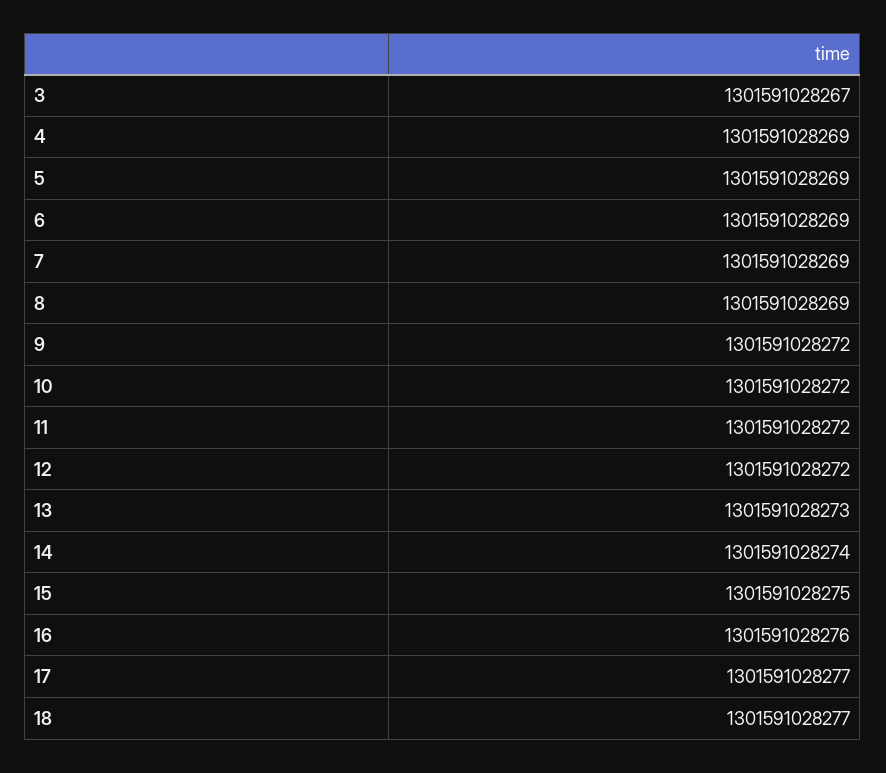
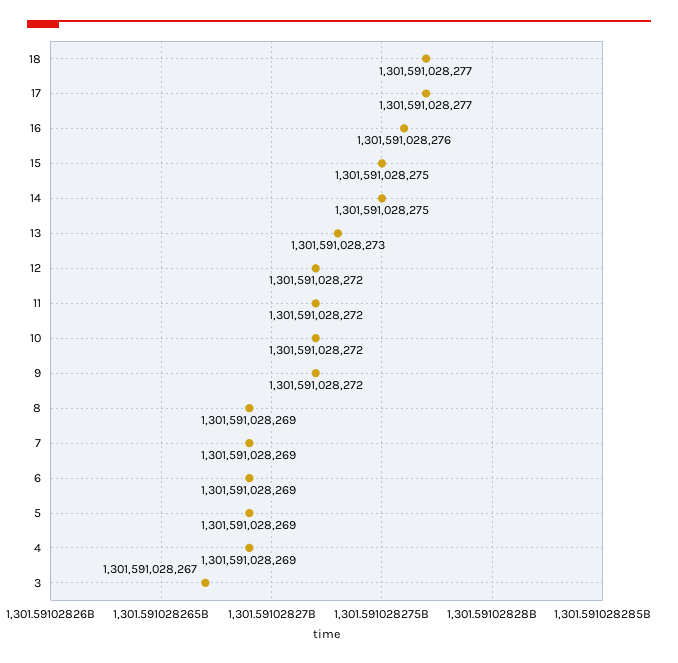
  {
    "3": 1301591028267,
    "4": 1301591028269,
    "5": 1301591028269,
    "6": 1301591028269,
    "7": 1301591028269,
    "8": 1301591028269,
    "9": 1301591028272,
    "10": 1301591028272,
    "11": 1301591028272,
    "12": 1301591028272,
    "13": 1301591028273,
-   "14": 1301591028274,
+   "14": 1301591028275,
    "15": 1301591028275,
    "16": 1301591028276,
    "17": 1301591028277,
    "18": 1301591028277
  }

